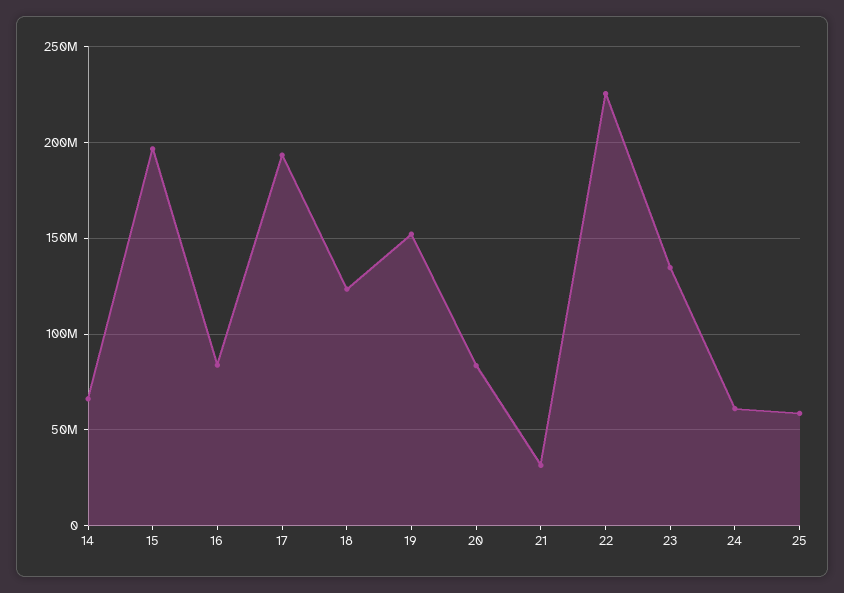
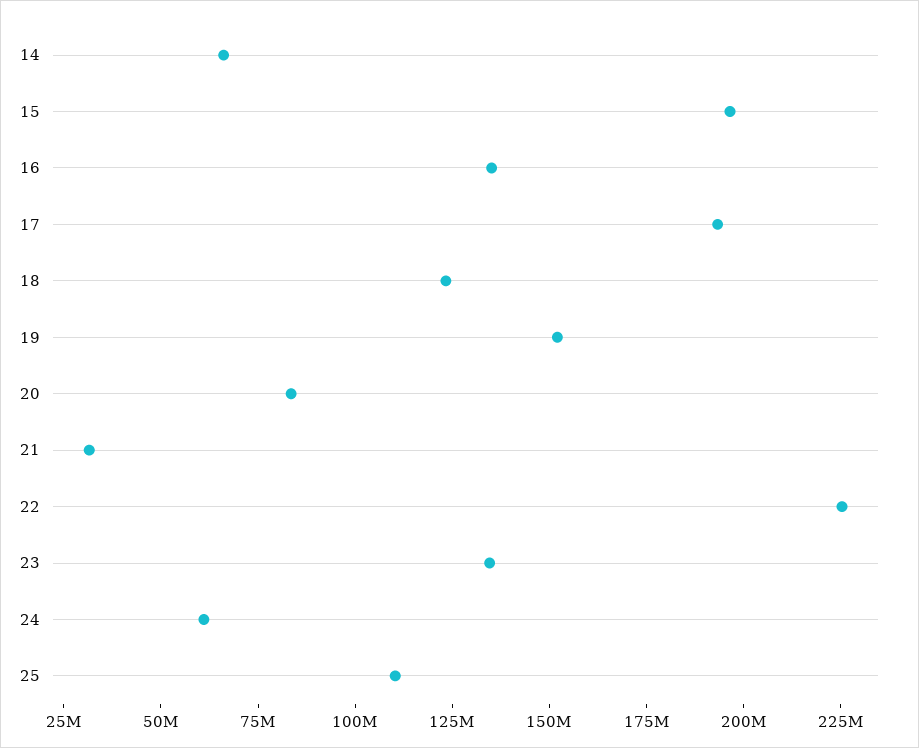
  {
    "14": 65000000,
    "15": 195000000,
-   "16": 85000000,
+   "16": 135000000,
    "17": 195000000,
    "18": 125000000,
    "19": 150000000,
    "20": 85000000,
    "21": 30000000,
    "22": 225000000,
    "23": 135000000,
    "24": 60000000,
-   "25": 60000000
+   "25": 110000000
  }

